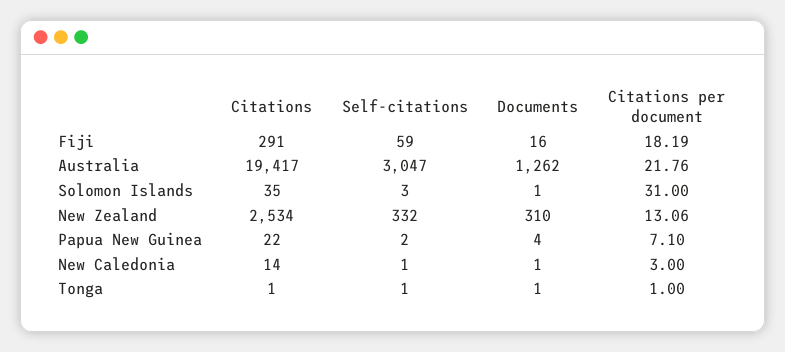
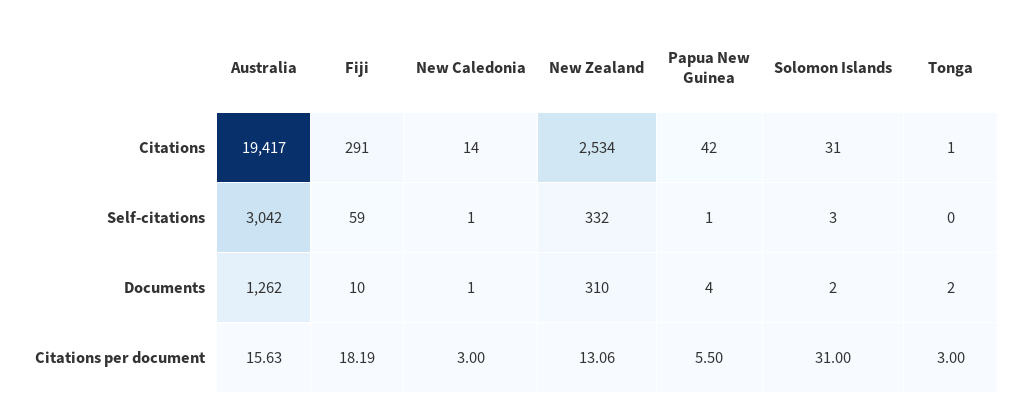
  {
    "Citations": {
      "Fiji": 291,
      "Australia": 19417,
-     "Solomon Islands": 35,
+     "Solomon Islands": 31,
      "New Zealand": 2534,
-     "Papua New Guinea": 22,
+     "Papua New Guinea": 42,
      "New Caledonia": 14,
      "Tonga": 1
    },
    "Self-citations": {
      "Fiji": 59,
-     "Australia": 3047,
+     "Australia": 3042,
      "Solomon Islands": 3,
      "New Zealand": 332,
-     "Papua New Guinea": 2,
+     "Papua New Guinea": 1,
      "New Caledonia": 1,
-     "Tonga": 1
+     "Tonga": 0
    },
    "Documents": {
-     "Fiji": 16,
+     "Fiji": 10,
      "Australia": 1262,
-     "Solomon Islands": 1,
+     "Solomon Islands": 2,
      "New Zealand": 310,
      "Papua New Guinea": 4,
      "New Caledonia": 1,
-     "Tonga": 1
+     "Tonga": 2
    },
    "Citations per document": {
      "Fiji": 18.19,
-     "Australia": 21.76,
+     "Australia": 15.63,
      "Solomon Islands": 31,
      "New Zealand": 13.06,
-     "Papua New Guinea": 7.1,
+     "Papua New Guinea": 5.5,
      "New Caledonia": 3,
-     "Tonga": 1
+     "Tonga": 3
    }
  }

